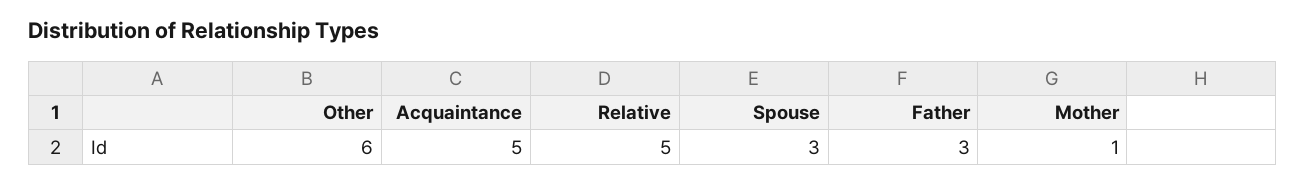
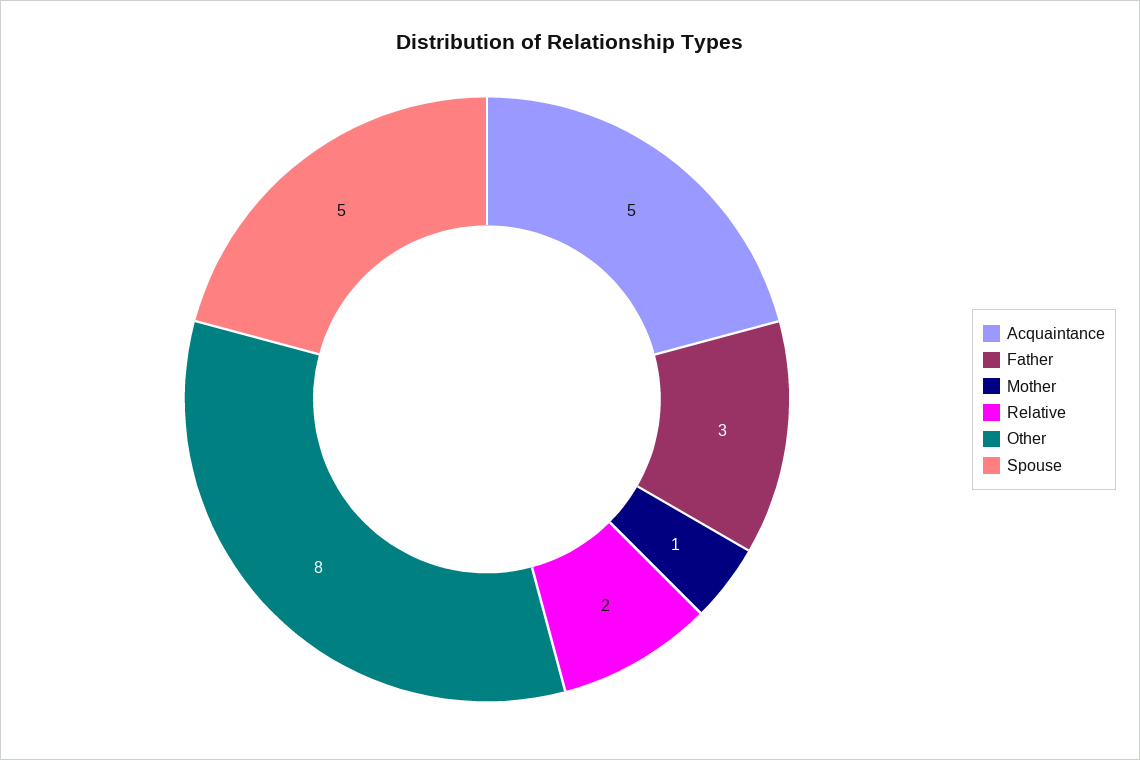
  {
-   "Other": 6,
+   "Other": 8,
    "Acquaintance": 5,
-   "Relative": 5,
+   "Relative": 2,
-   "Spouse": 3,
+   "Spouse": 5,
    "Father": 3,
    "Mother": 1
  }

